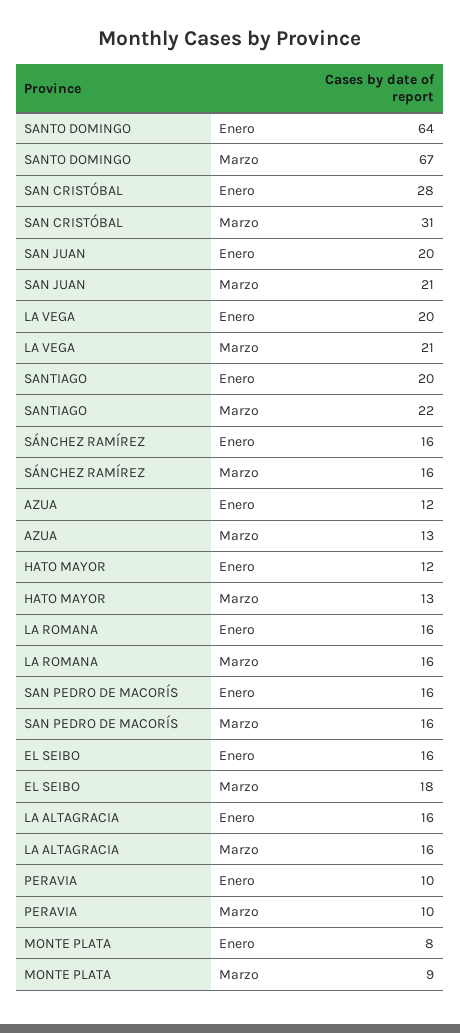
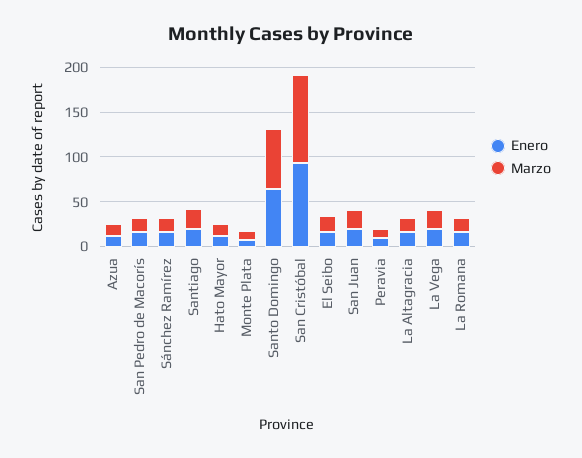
  {
    "Enero": {
      "SANTO DOMINGO": 64,
-     "SAN CRISTÓBAL": 28,
+     "SAN CRISTÓBAL": 90,
      "SAN JUAN": 20,
      "LA VEGA": 20,
      "SANTIAGO": 20,
      "SÁNCHEZ RAMÍREZ": 16,
      "AZUA": 12,
      "HATO MAYOR": 12,
      "LA ROMANA": 16,
      "SAN PEDRO DE MACORÍS": 16,
      "EL SEIBO": 16,
      "LA ALTAGRACIA": 16,
      "PERAVIA": 10,
      "MONTE PLATA": 8
    },
    "Marzo": {
      "SANTO DOMINGO": 67,
-     "SAN CRISTÓBAL": 31,
+     "SAN CRISTÓBAL": 100,
      "SAN JUAN": 21,
      "LA VEGA": 21,
      "SANTIAGO": 22,
      "SÁNCHEZ RAMÍREZ": 16,
      "AZUA": 13,
      "HATO MAYOR": 13,
      "LA ROMANA": 16,
      "SAN PEDRO DE MACORÍS": 16,
      "EL SEIBO": 18,
      "LA ALTAGRACIA": 16,
      "PERAVIA": 10,
      "MONTE PLATA": 9
    }
  }

